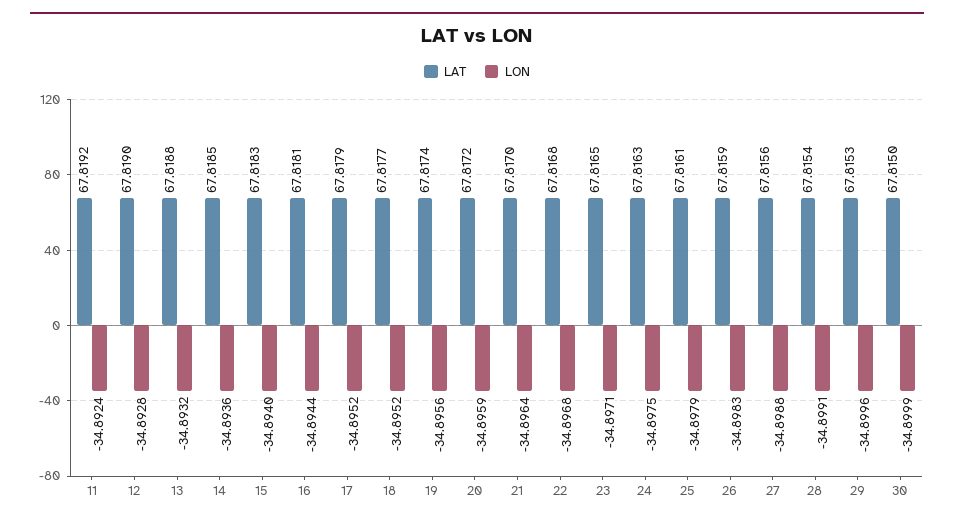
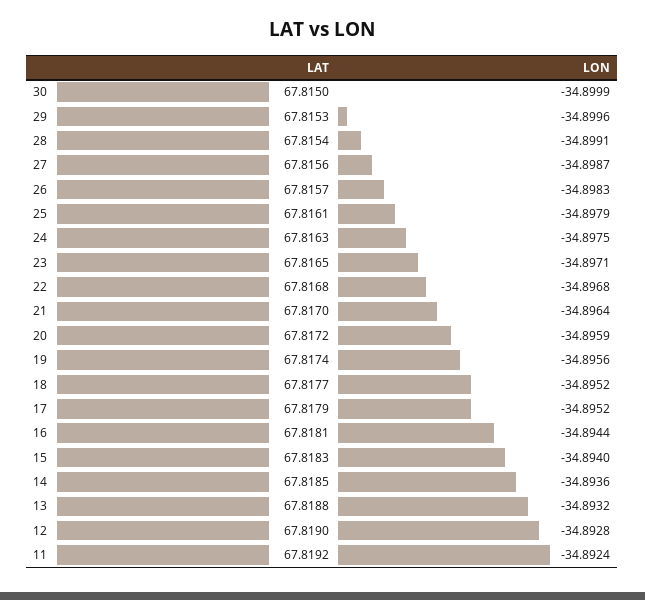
  {
    "LAT": {
      "11": 67.8192,
      "12": 67.819,
      "13": 67.8188,
      "14": 67.8185,
      "15": 67.8183,
      "16": 67.8181,
      "17": 67.8179,
      "18": 67.8177,
      "19": 67.8174,
      "20": 67.8172,
      "21": 67.817,
      "22": 67.8168,
      "23": 67.8165,
      "24": 67.8163,
      "25": 67.8161,
-     "26": 67.8159,
+     "26": 67.8157,
      "27": 67.8156,
      "28": 67.8154,
      "29": 67.8153,
      "30": 67.815
    },
    "LON": {
      "11": -34.8924,
      "12": -34.8928,
      "13": -34.8932,
      "14": -34.8936,
      "15": -34.894,
      "16": -34.8944,
      "17": -34.8952,
      "18": -34.8952,
      "19": -34.8956,
      "20": -34.8959,
      "21": -34.8964,
      "22": -34.8968,
      "23": -34.8971,
      "24": -34.8975,
      "25": -34.8979,
      "26": -34.8983,
-     "27": -34.8988,
+     "27": -34.8987,
      "28": -34.8991,
      "29": -34.8996,
      "30": -34.8999
    }
  }

